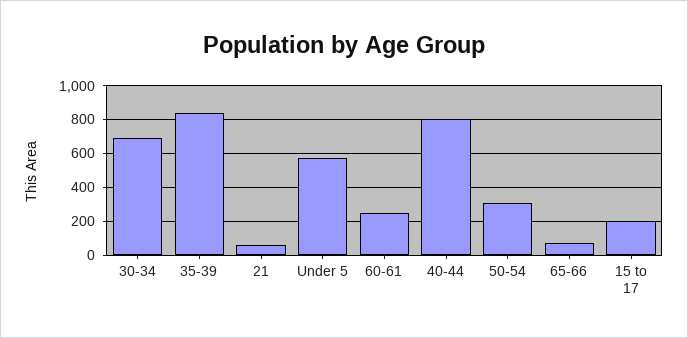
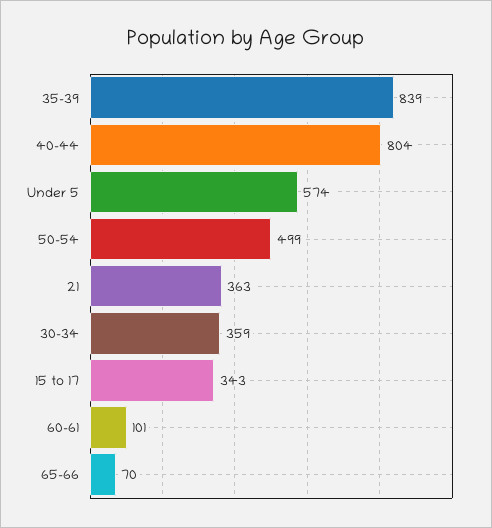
  {
-   "30-34": 700,
+   "30-34": 359,
    "35-39": 839,
-   "21": 50,
+   "21": 363,
    "Under 5": 574,
-   "60-61": 250,
+   "60-61": 101,
    "40-44": 804,
-   "50-54": 300,
+   "50-54": 499,
    "65-66": 70,
-   "15 to 17": 200
+   "15 to 17": 343
  }

